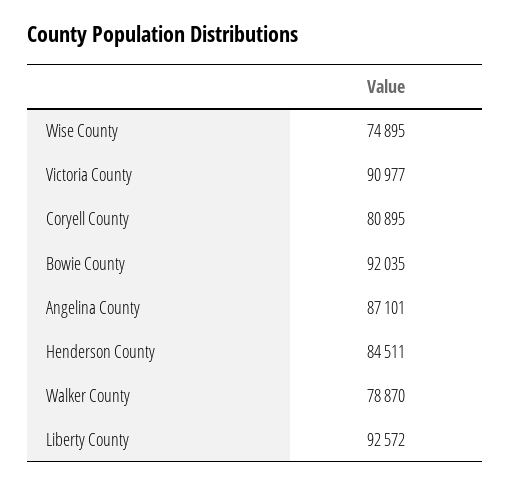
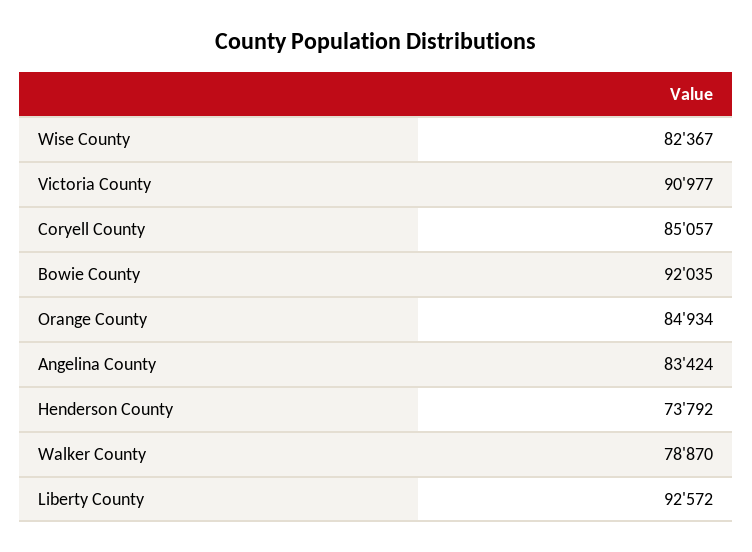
  {
-   "Wise County": 74895,
+   "Wise County": 82367,
    "Victoria County": 90977,
-   "Coryell County": 80895,
+   "Coryell County": 85057,
    "Bowie County": 92035,
-   "Angelina County": 87101,
+   "Angelina County": 83424,
-   "Henderson County": 84511,
+   "Henderson County": 73792,
    "Walker County": 78870,
-   "Liberty County": 92572
+   "Liberty County": 92572,
+   "Orange County": 84934
  }

